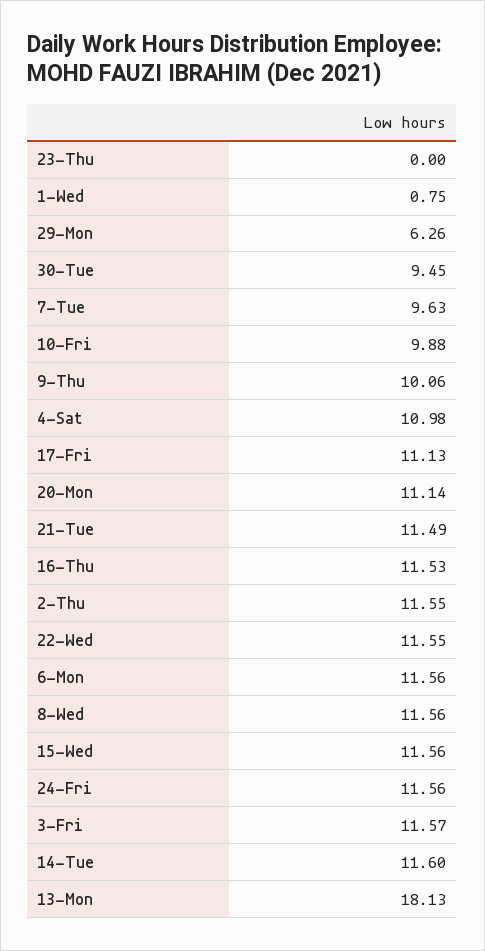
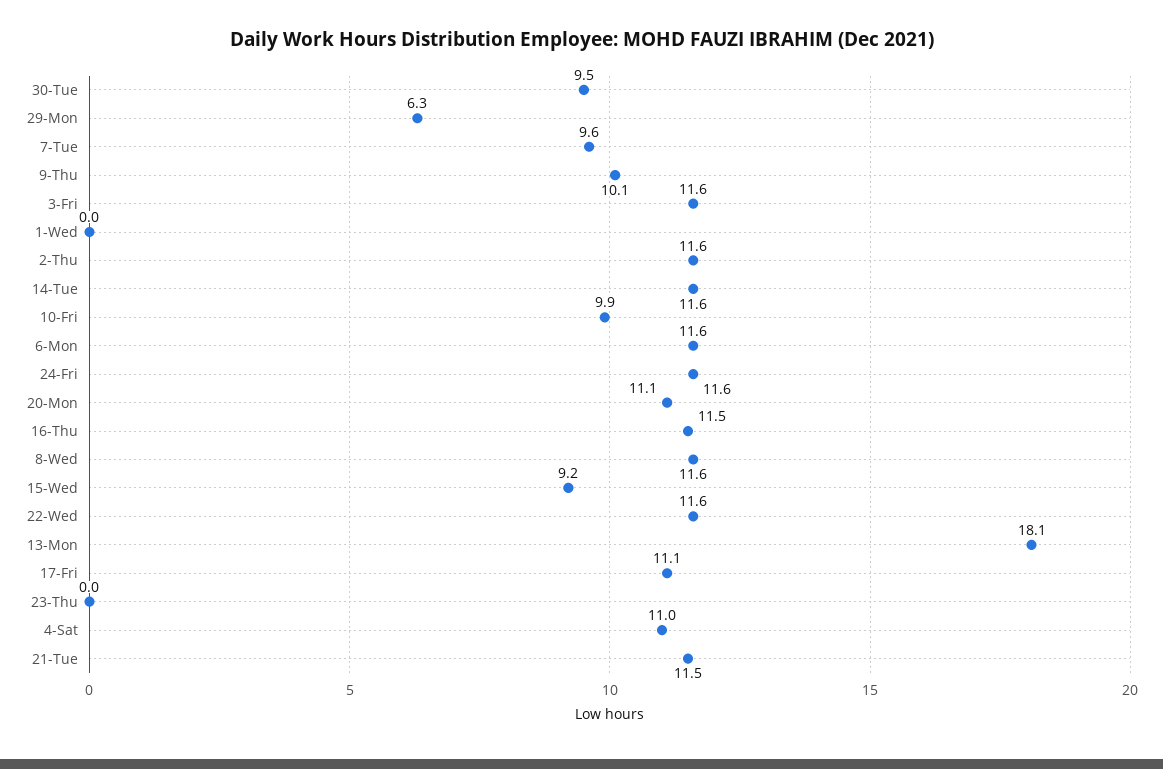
  {
    "23-Thu": 0,
-   "1-Wed": 0.75,
+   "1-Wed": 0,
    "29-Mon": 6.26,
    "30-Tue": 9.45,
    "7-Tue": 9.63,
    "10-Fri": 9.88,
    "9-Thu": 10.06,
    "4-Sat": 10.98,
    "17-Fri": 11.13,
    "20-Mon": 11.14,
    "21-Tue": 11.49,
    "16-Thu": 11.53,
    "2-Thu": 11.55,
    "22-Wed": 11.55,
    "6-Mon": 11.56,
    "8-Wed": 11.56,
-   "15-Wed": 11.56,
+   "15-Wed": 9.2,
    "24-Fri": 11.56,
    "3-Fri": 11.57,
    "14-Tue": 11.6,
    "13-Mon": 18.13
  }

